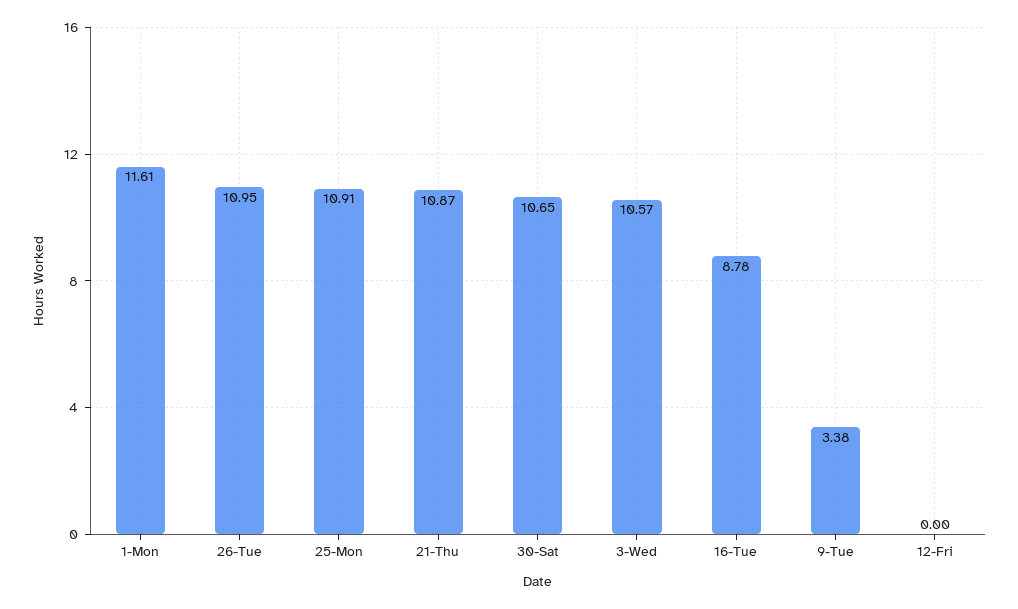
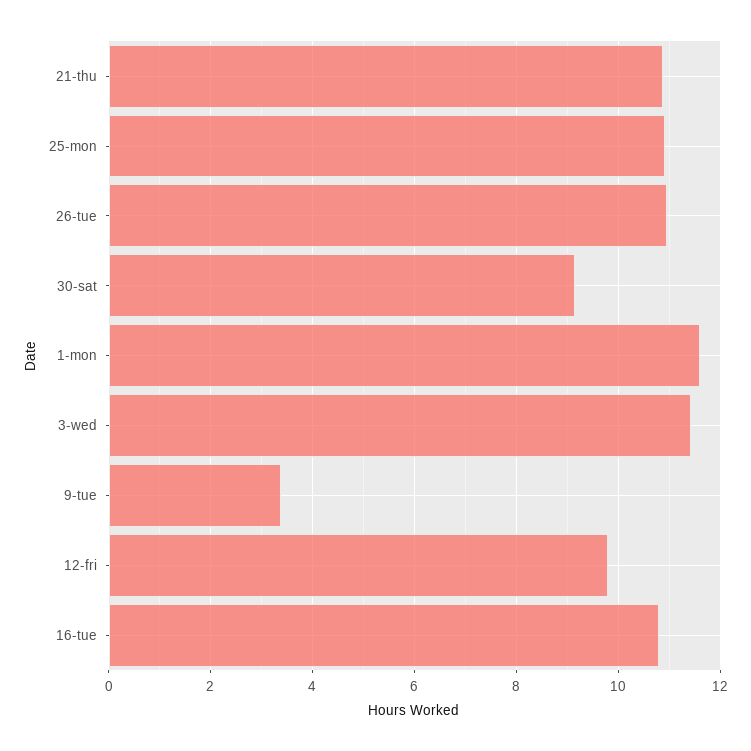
  {
    "1-Mon": 11.61,
    "26-Tue": 10.95,
    "25-Mon": 10.91,
    "21-Thu": 10.87,
-   "30-Sat": 10.65,
+   "30-Sat": 9.2,
-   "3-Wed": 10.57,
+   "3-Wed": 11.4,
-   "16-Tue": 8.78,
+   "16-Tue": 10.8,
    "9-Tue": 3.38,
-   "12-Fri": 0
+   "12-Fri": 9.8
  }

